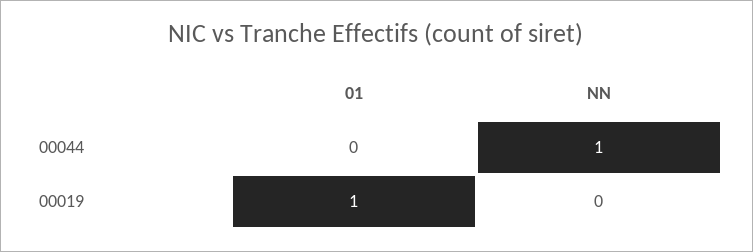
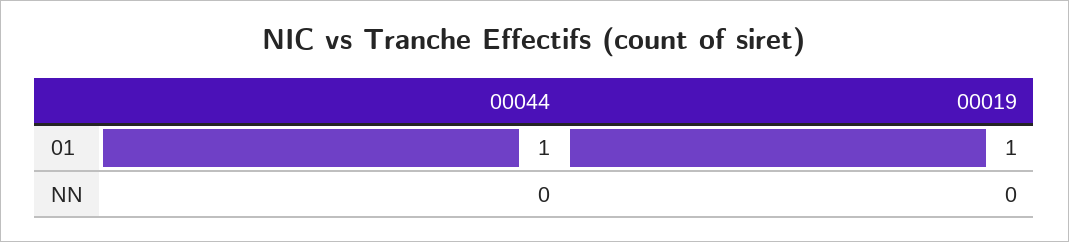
  {
    "01": {
-     "00044": 0,
+     "00044": 1,
      "00019": 1
    },
    "NN": {
-     "00044": 1,
+     "00044": 0,
      "00019": 0
    }
  }

